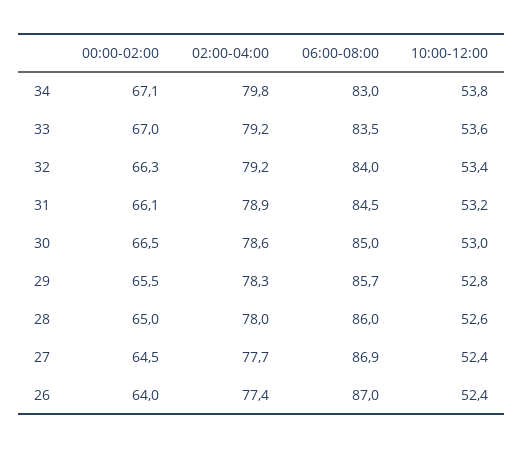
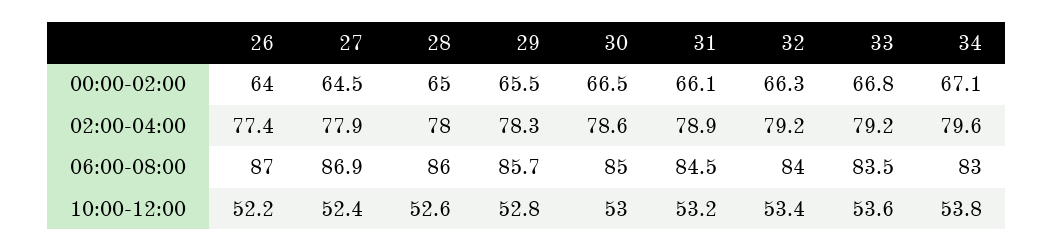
  {
    "00:00-02:00": {
      "34": 67.1,
-     "33": 67,
+     "33": 66.8,
      "32": 66.3,
      "31": 66.1,
      "30": 66.5,
      "29": 65.5,
      "28": 65,
      "27": 64.5,
      "26": 64
    },
    "02:00-04:00": {
-     "34": 79.8,
+     "34": 79.6,
      "33": 79.2,
      "32": 79.2,
      "31": 78.9,
      "30": 78.6,
      "29": 78.3,
      "28": 78,
-     "27": 77.7,
+     "27": 77.9,
      "26": 77.4
    },
    "06:00-08:00": {
      "34": 83,
      "33": 83.5,
      "32": 84,
      "31": 84.5,
      "30": 85,
      "29": 85.7,
      "28": 86,
      "27": 86.9,
      "26": 87
    },
    "10:00-12:00": {
      "34": 53.8,
      "33": 53.6,
      "32": 53.4,
      "31": 53.2,
      "30": 53,
      "29": 52.8,
      "28": 52.6,
      "27": 52.4,
-     "26": 52.4
+     "26": 52.2
    }
  }

